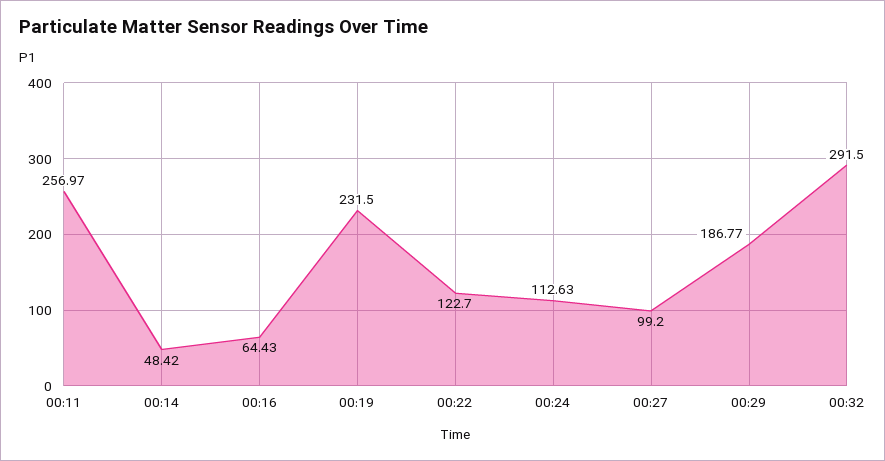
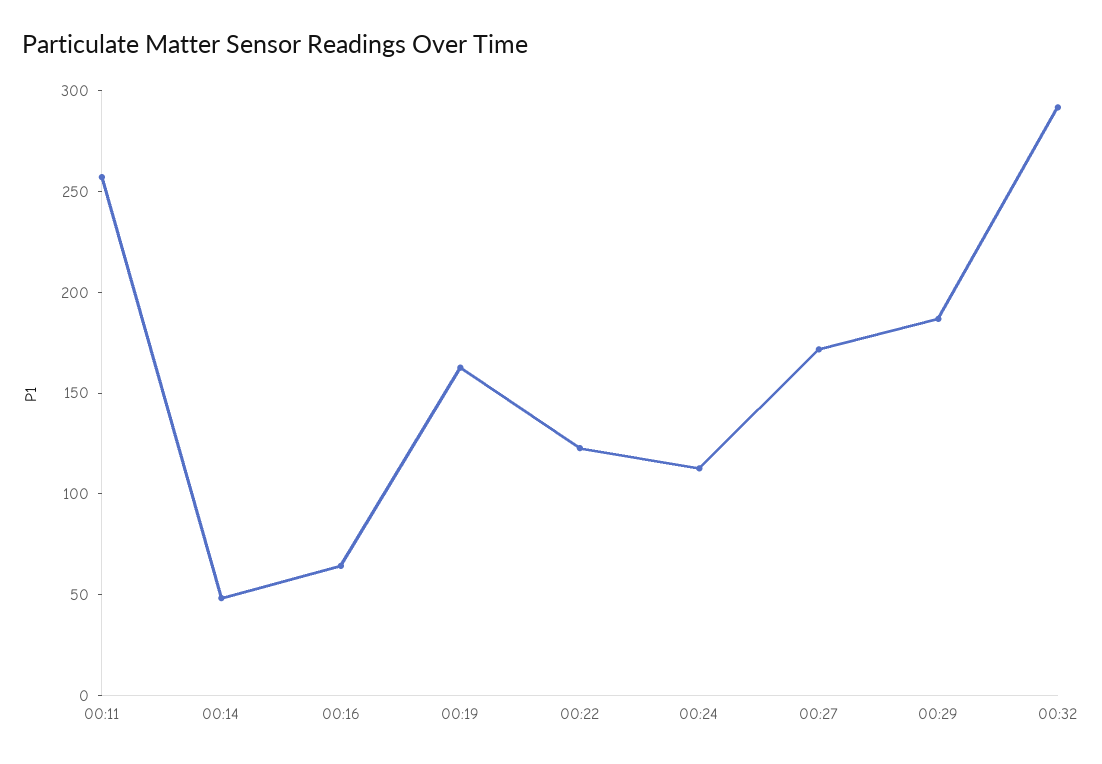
  {
    "00:11": 256.97,
    "00:14": 48.42,
    "00:16": 64.43,
-   "00:19": 231.5,
+   "00:19": 160,
    "00:22": 122.7,
    "00:24": 112.63,
-   "00:27": 99.2,
+   "00:27": 170,
    "00:29": 186.77,
    "00:32": 291.5
  }

